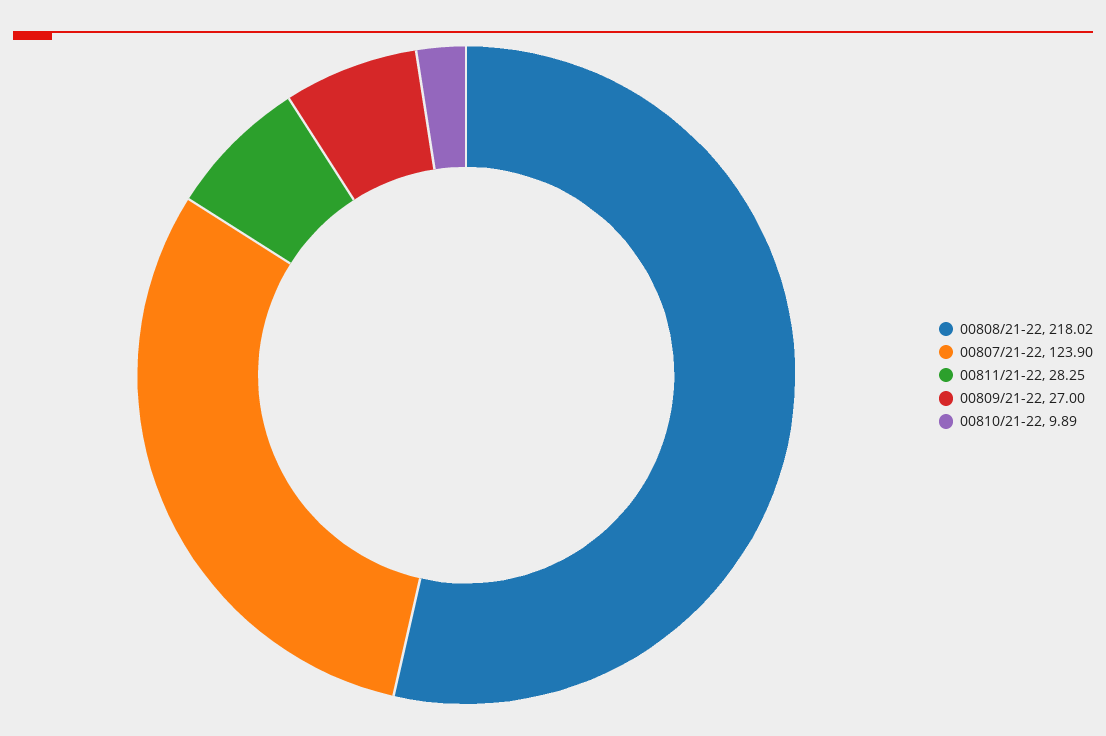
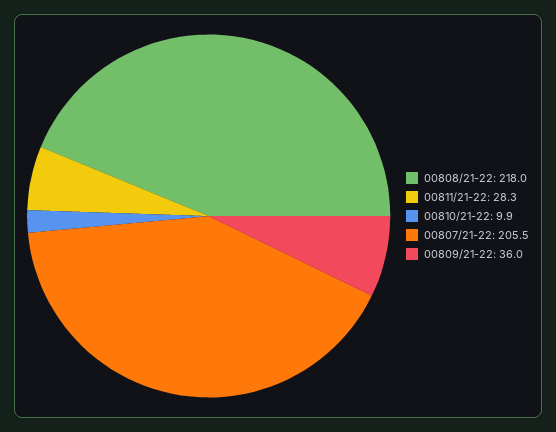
  {
    "00808/21-22": 218.02,
-   "00807/21-22": 123.9,
+   "00807/21-22": 205.5,
    "00811/21-22": 28.25,
-   "00809/21-22": 27,
+   "00809/21-22": 36,
    "00810/21-22": 9.89
  }

